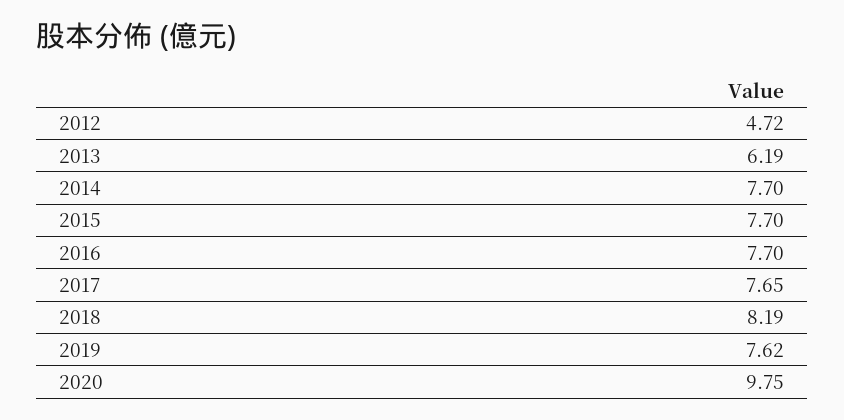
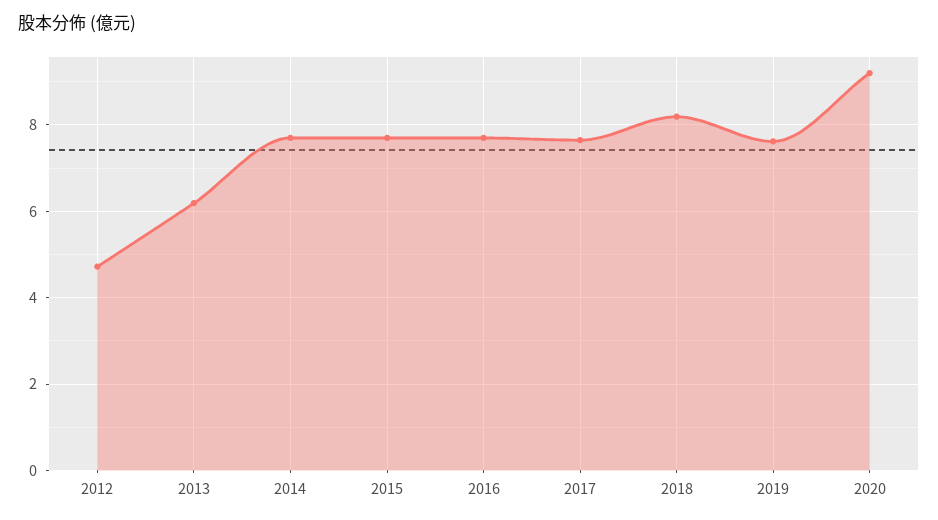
  {
    "2012": 4.72,
    "2013": 6.19,
    "2014": 7.7,
    "2015": 7.7,
    "2016": 7.7,
    "2017": 7.65,
    "2018": 8.19,
    "2019": 7.62,
-   "2020": 9.75
+   "2020": 9.2
  }

